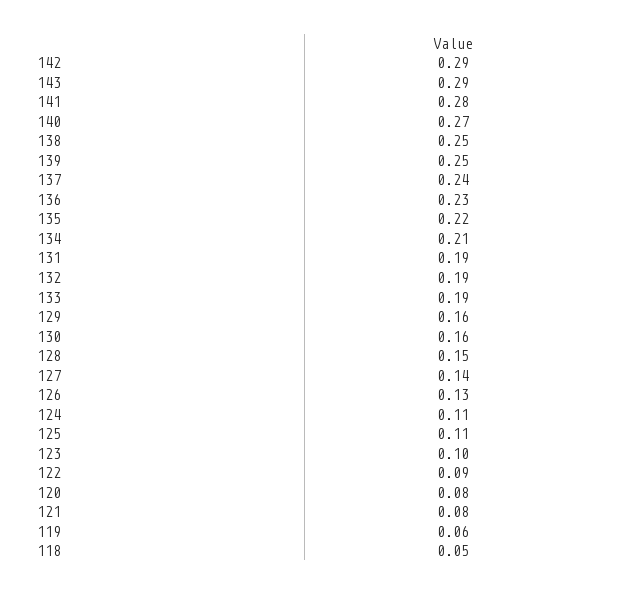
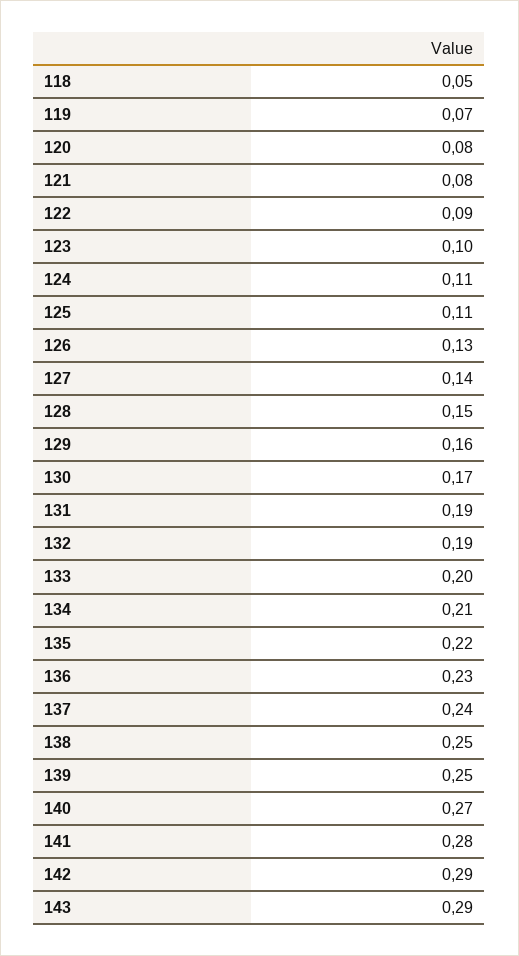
  {
    "142": 0.29,
    "143": 0.29,
    "141": 0.28,
    "140": 0.27,
    "138": 0.25,
    "139": 0.25,
    "137": 0.24,
    "136": 0.23,
    "135": 0.22,
    "134": 0.21,
    "131": 0.19,
    "132": 0.19,
-   "133": 0.19,
+   "133": 0.2,
    "129": 0.16,
-   "130": 0.16,
+   "130": 0.17,
    "128": 0.15,
    "127": 0.14,
    "126": 0.13,
    "124": 0.11,
    "125": 0.11,
    "123": 0.1,
    "122": 0.09,
    "120": 0.08,
    "121": 0.08,
-   "119": 0.06,
+   "119": 0.07,
    "118": 0.05
  }

